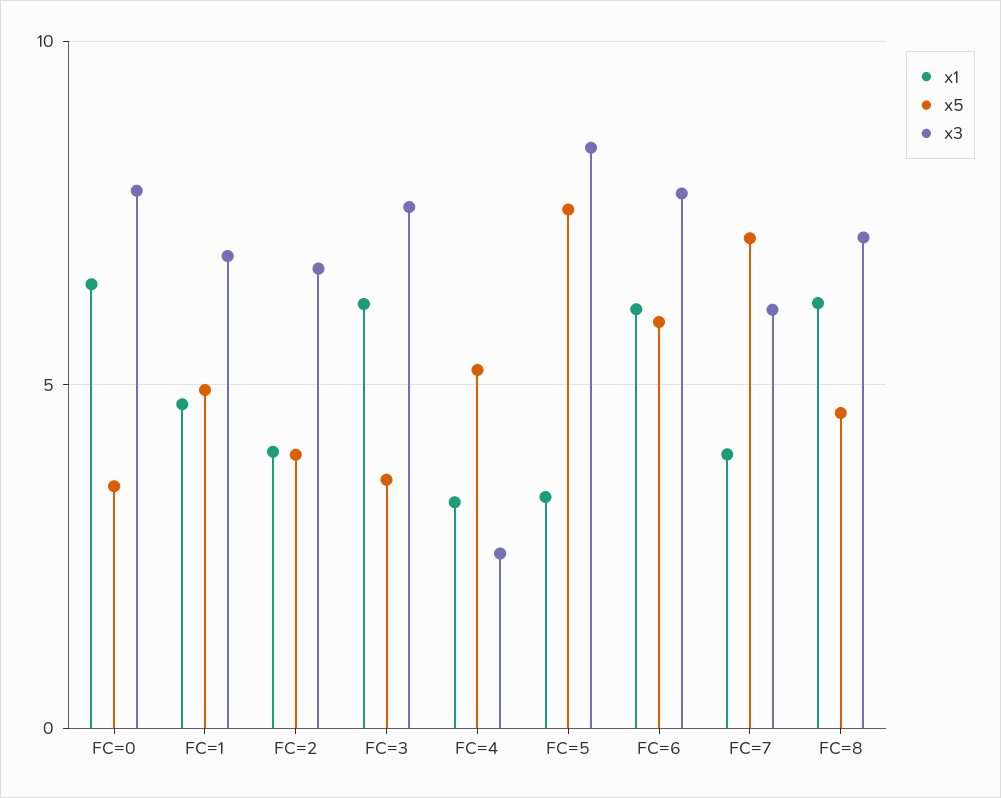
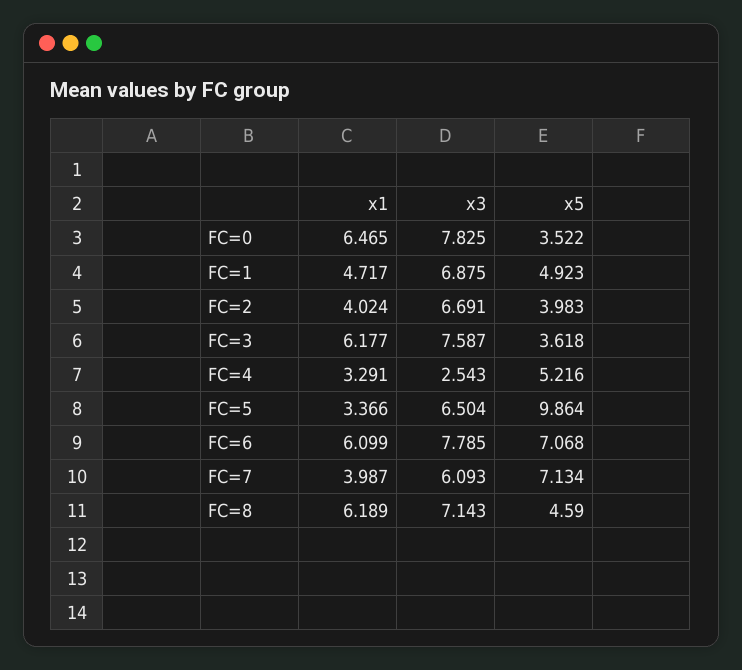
  {
    "x1": {
      "FC=0": 6.465,
      "FC=1": 4.717,
      "FC=2": 4.024,
      "FC=3": 6.177,
      "FC=4": 3.291,
      "FC=5": 3.366,
      "FC=6": 6.099,
      "FC=7": 3.987,
      "FC=8": 6.189
    },
    "x5": {
      "FC=0": 3.522,
      "FC=1": 4.923,
      "FC=2": 3.983,
      "FC=3": 3.618,
      "FC=4": 5.216,
-     "FC=5": 7.5,
+     "FC=5": 9.864,
-     "FC=6": 6,
+     "FC=6": 7.068,
      "FC=7": 7.134,
      "FC=8": 4.59
    },
    "x3": {
      "FC=0": 7.825,
      "FC=1": 6.875,
      "FC=2": 6.691,
      "FC=3": 7.587,
      "FC=4": 2.543,
-     "FC=5": 8.5,
+     "FC=5": 6.504,
      "FC=6": 7.785,
      "FC=7": 6.093,
      "FC=8": 7.143
    }
  }

